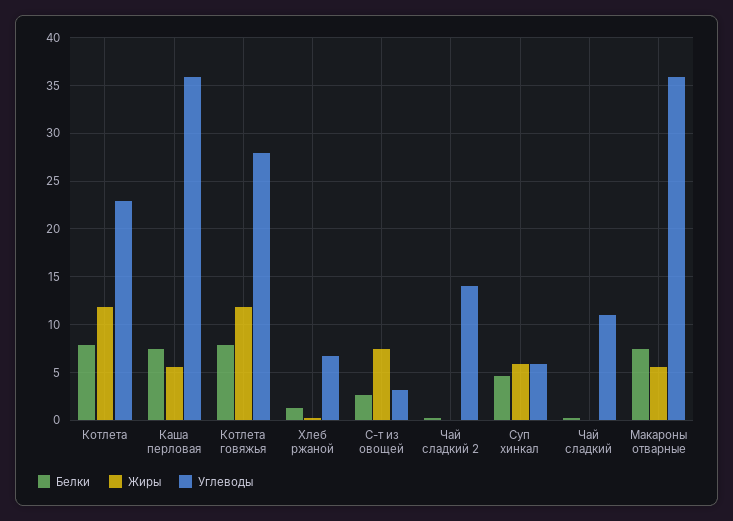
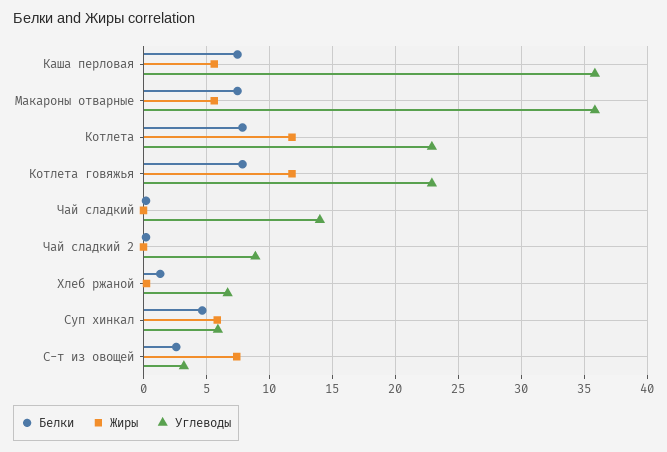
  {
    "Белки": {
      "Котлета": 8,
      "Каша перловая": 7.5,
      "Котлета говяжья": 8,
      "Хлеб ржаной": 1.5,
      "С-т из овощей": 2.5,
      "Чай сладкий 2": 0,
      "Суп хинкал": 4.5,
      "Чай сладкий": 0,
      "Макароны отварные": 7.5
    },
    "Жиры": {
      "Котлета": 12,
      "Каша перловая": 5.5,
      "Котлета говяжья": 12,
      "Хлеб ржаной": 0,
      "С-т из овощей": 7.5,
      "Чай сладкий 2": 0,
      "Суп хинкал": 6,
      "Чай сладкий": 0,
      "Макароны отварные": 5.5
    },
    "Углеводы": {
      "Котлета": 23,
      "Каша перловая": 36,
-     "Котлета говяжья": 28,
+     "Котлета говяжья": 23,
      "Хлеб ржаной": 6.5,
      "С-т из овощей": 3,
-     "Чай сладкий 2": 14,
+     "Чай сладкий 2": 9,
      "Суп хинкал": 6,
-     "Чай сладкий": 11,
+     "Чай сладкий": 14,
      "Макароны отварные": 36
    }
  }

